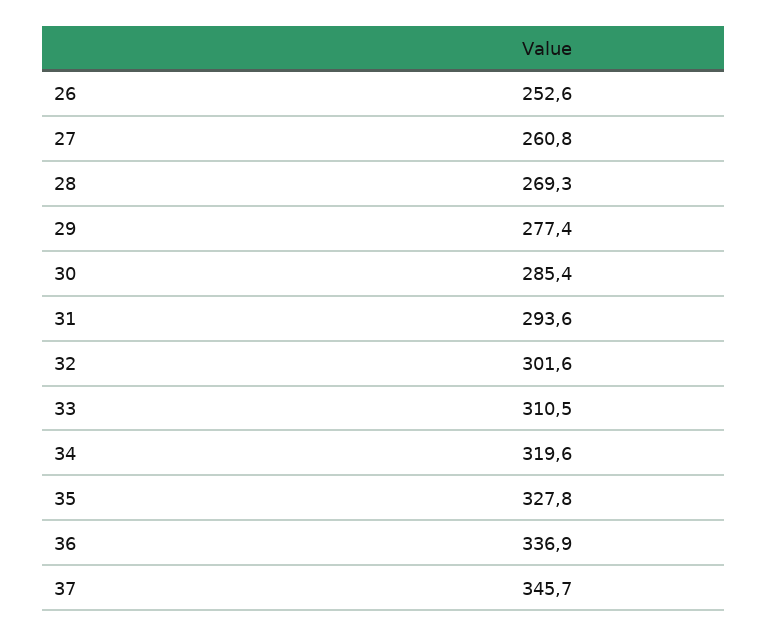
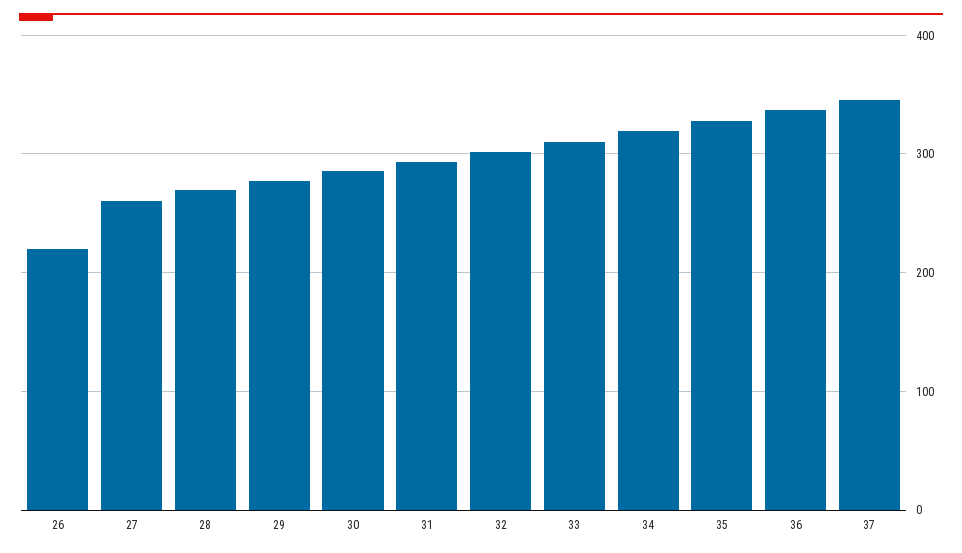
  {
-   "26": 252.6,
+   "26": 220,
    "27": 260.8,
    "28": 269.3,
    "29": 277.4,
    "30": 285.4,
    "31": 293.6,
    "32": 301.6,
    "33": 310.5,
    "34": 319.6,
    "35": 327.8,
    "36": 336.9,
    "37": 345.7
  }

